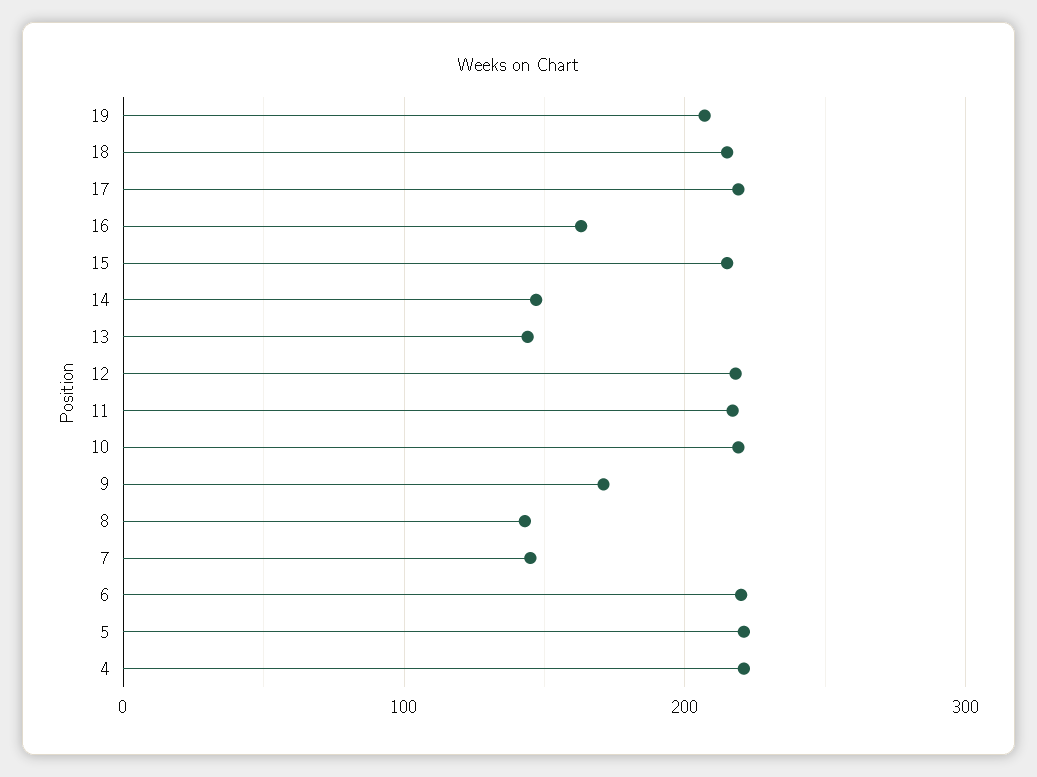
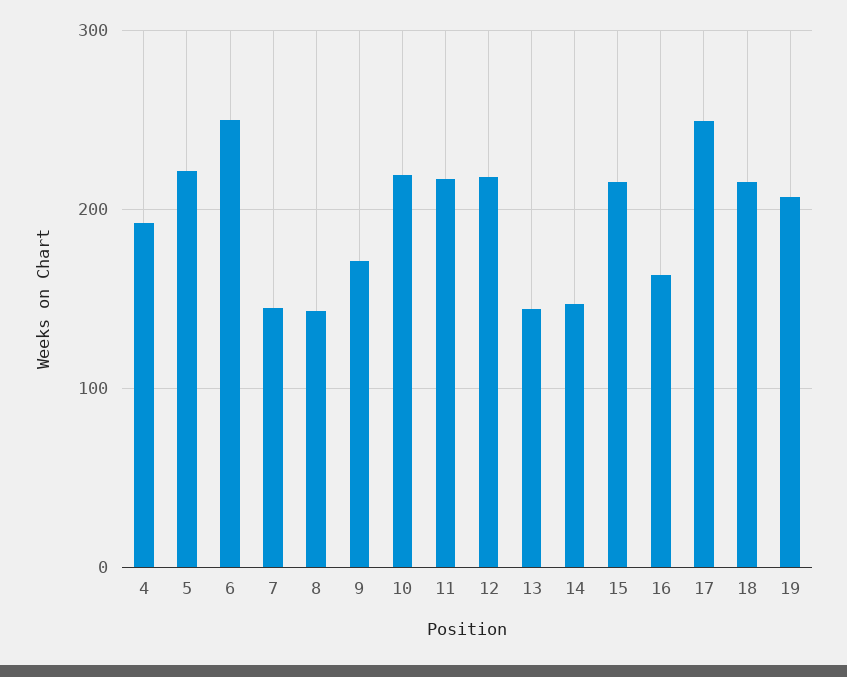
  {
    "19": 210,
    "18": 220,
-   "17": 220,
+   "17": 250,
    "16": 160,
    "15": 220,
    "14": 150,
    "13": 140,
    "12": 220,
    "11": 220,
    "10": 220,
    "9": 170,
    "8": 140,
    "7": 150,
-   "6": 220,
+   "6": 250,
    "5": 220,
-   "4": 220
+   "4": 190
  }

